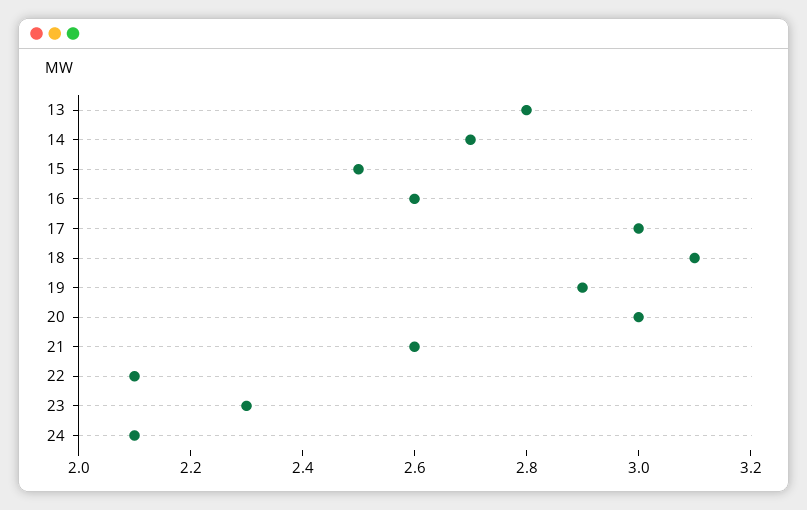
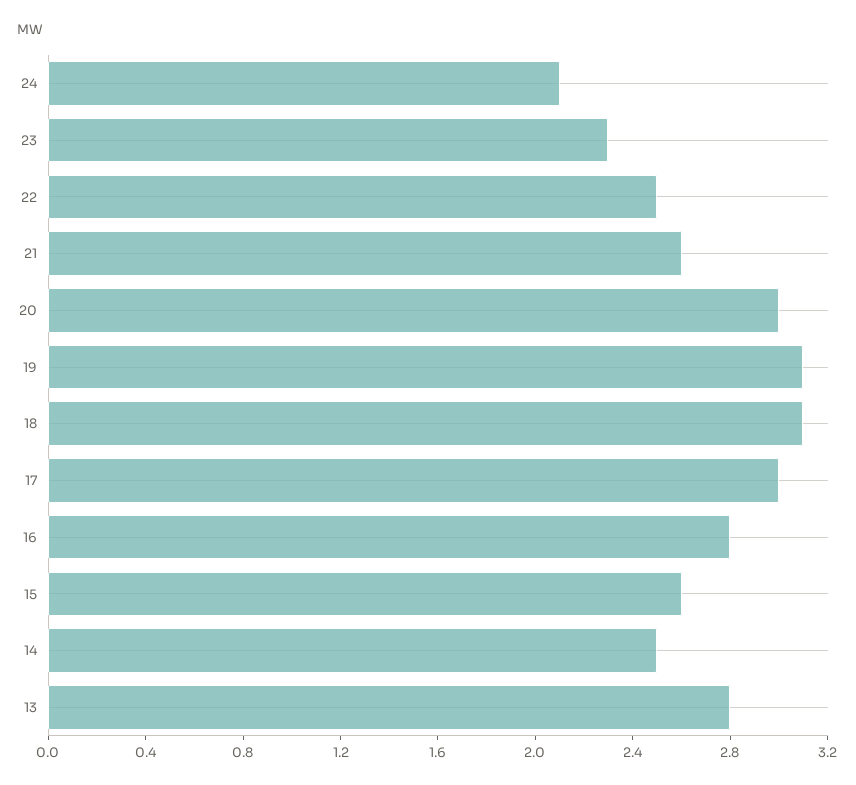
  {
    "13": 2.8,
-   "14": 2.7,
+   "14": 2.5,
-   "15": 2.5,
+   "15": 2.6,
-   "16": 2.6,
+   "16": 2.8,
    "17": 3,
    "18": 3.1,
-   "19": 2.9,
+   "19": 3.1,
    "20": 3,
    "21": 2.6,
-   "22": 2.1,
+   "22": 2.5,
    "23": 2.3,
    "24": 2.1
  }

